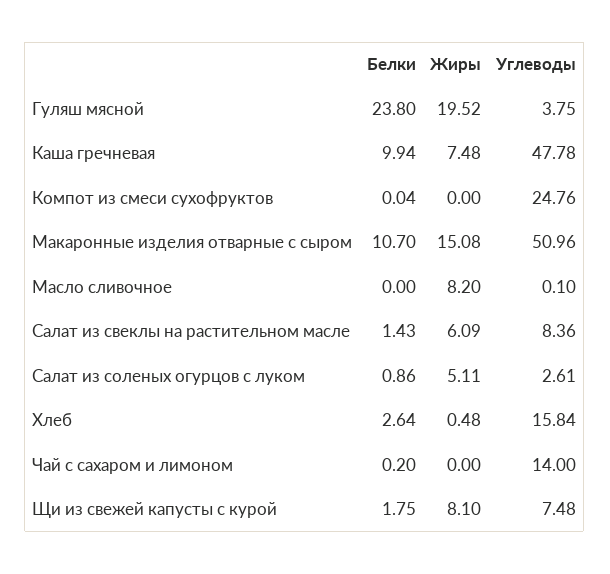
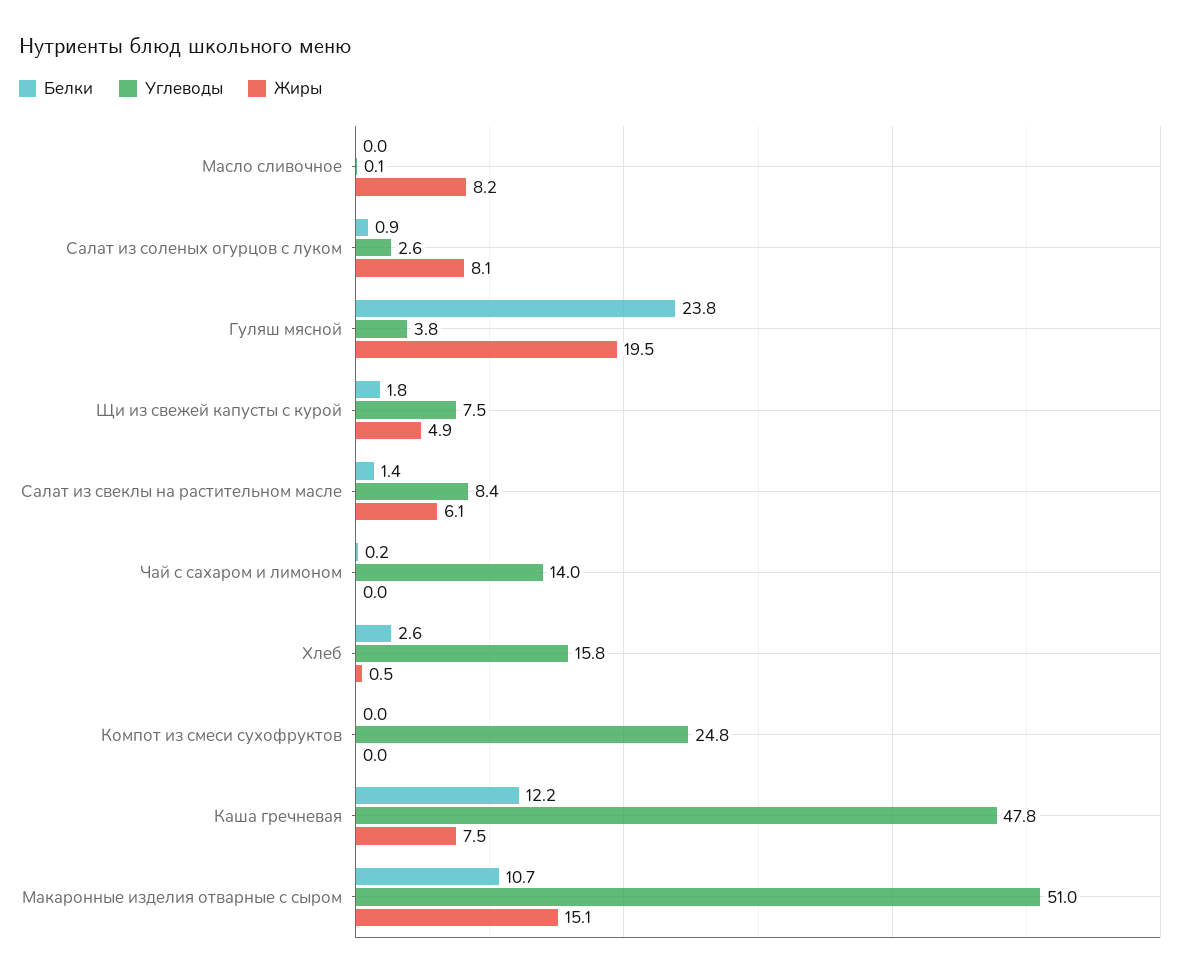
  {
    "Белки": {
      "Гуляш мясной": 23.8,
-     "Каша гречневая": 9.94,
+     "Каша гречневая": 12.2,
      "Компот из смеси сухофруктов": 0.04,
      "Макаронные изделия отварные с сыром": 10.7,
      "Масло сливочное": 0,
      "Салат из свеклы на растительном масле": 1.43,
      "Салат из соленых огурцов с луком": 0.86,
      "Хлеб": 2.64,
      "Чай с сахаром и лимоном": 0.2,
      "Щи из свежей капусты с курой": 1.75
    },
    "Жиры": {
      "Гуляш мясной": 19.52,
      "Каша гречневая": 7.48,
      "Компот из смеси сухофруктов": 0,
      "Макаронные изделия отварные с сыром": 15.08,
      "Масло сливочное": 8.2,
      "Салат из свеклы на растительном масле": 6.09,
-     "Салат из соленых огурцов с луком": 5.11,
+     "Салат из соленых огурцов с луком": 8.1,
      "Хлеб": 0.48,
      "Чай с сахаром и лимоном": 0,
-     "Щи из свежей капусты с курой": 8.1
+     "Щи из свежей капусты с курой": 4.9
    },
    "Углеводы": {
      "Гуляш мясной": 3.75,
      "Каша гречневая": 47.78,
      "Компот из смеси сухофруктов": 24.76,
      "Макаронные изделия отварные с сыром": 50.96,
      "Масло сливочное": 0.1,
      "Салат из свеклы на растительном масле": 8.36,
      "Салат из соленых огурцов с луком": 2.61,
      "Хлеб": 15.84,
      "Чай с сахаром и лимоном": 14,
      "Щи из свежей капусты с курой": 7.48
    }
  }

